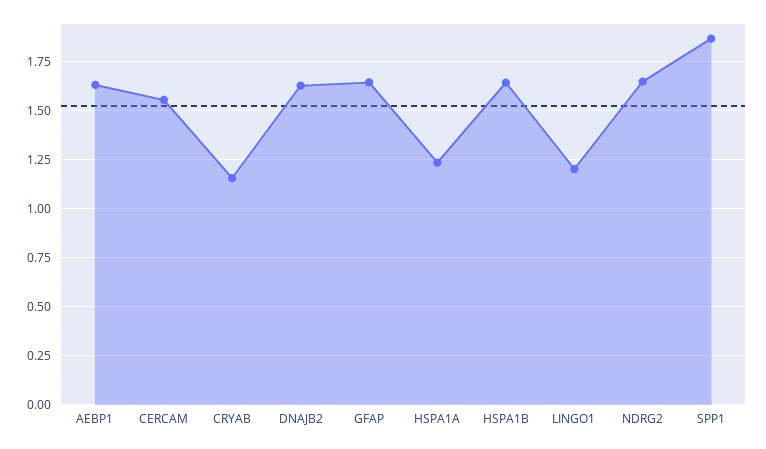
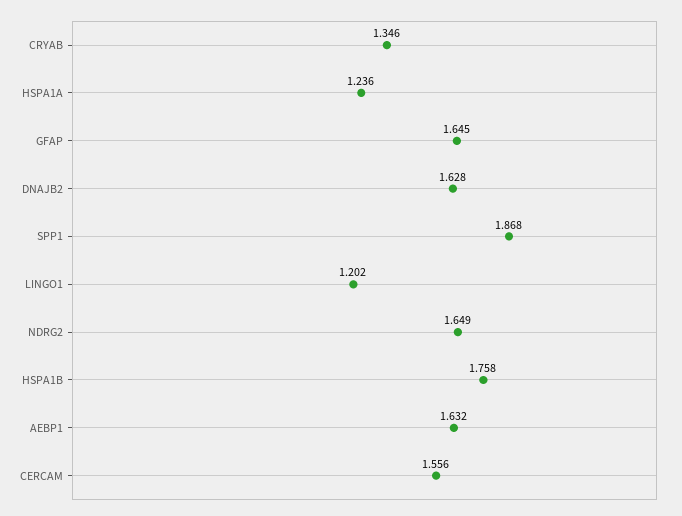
  {
    "AEBP1": 1.632,
    "CERCAM": 1.556,
-   "CRYAB": 1.15,
+   "CRYAB": 1.346,
    "DNAJB2": 1.628,
    "GFAP": 1.645,
    "HSPA1A": 1.236,
-   "HSPA1B": 1.65,
+   "HSPA1B": 1.758,
    "LINGO1": 1.202,
    "NDRG2": 1.649,
    "SPP1": 1.868
  }

